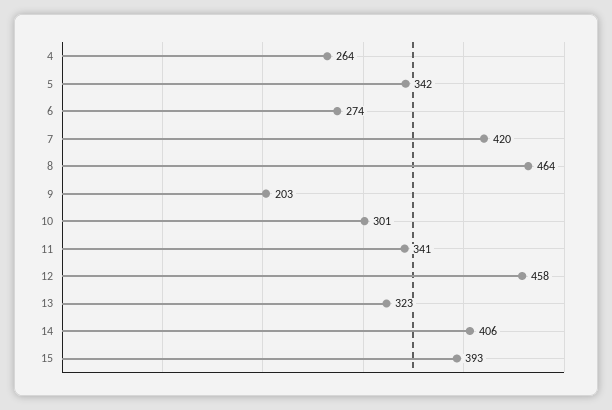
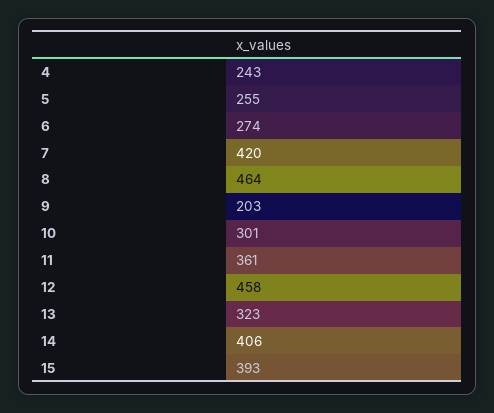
  {
-   "4": 264,
+   "4": 243,
-   "5": 342,
+   "5": 255,
    "6": 274,
    "7": 420,
    "8": 464,
    "9": 203,
    "10": 301,
-   "11": 341,
+   "11": 361,
    "12": 458,
    "13": 323,
    "14": 406,
    "15": 393
  }

